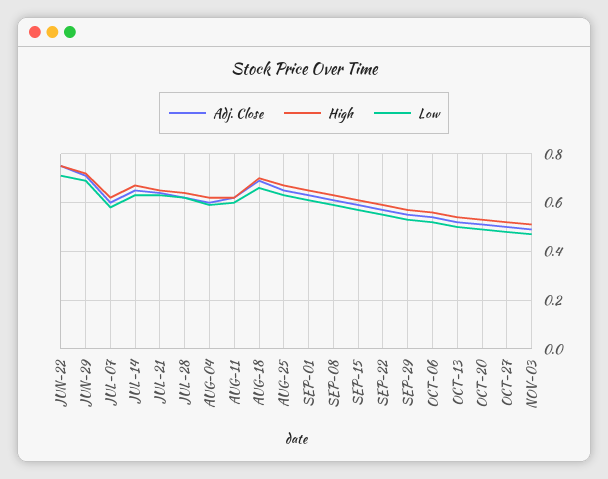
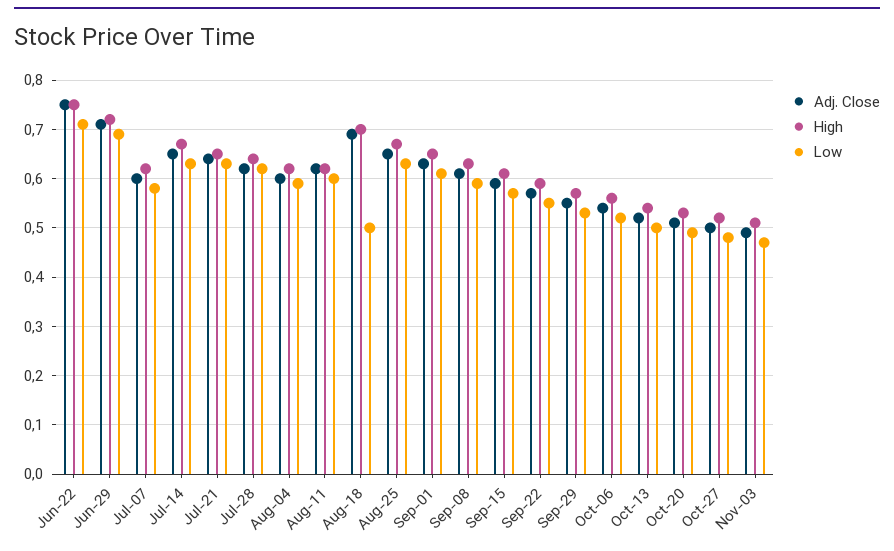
  {
    "Adj. Close": {
      "JUN-22": 0.75,
      "JUN-29": 0.7,
      "JUL-07": 0.6,
      "JUL-14": 0.65,
      "JUL-21": 0.65,
      "JUL-28": 0.6,
      "AUG-04": 0.6,
      "AUG-11": 0.6,
      "AUG-18": 0.7,
      "AUG-25": 0.65,
      "SEP-01": 0.65,
      "SEP-08": 0.6,
      "SEP-15": 0.6,
      "SEP-22": 0.55,
      "SEP-29": 0.55,
      "OCT-06": 0.55,
      "OCT-13": 0.5,
      "OCT-20": 0.5,
      "OCT-27": 0.5,
      "NOV-03": 0.5
    },
    "High": {
      "JUN-22": 0.75,
      "JUN-29": 0.7,
      "JUL-07": 0.6,
      "JUL-14": 0.65,
      "JUL-21": 0.65,
      "JUL-28": 0.65,
      "AUG-04": 0.6,
      "AUG-11": 0.6,
      "AUG-18": 0.7,
      "AUG-25": 0.65,
      "SEP-01": 0.65,
      "SEP-08": 0.65,
      "SEP-15": 0.6,
      "SEP-22": 0.6,
      "SEP-29": 0.55,
      "OCT-06": 0.55,
      "OCT-13": 0.55,
      "OCT-20": 0.55,
      "OCT-27": 0.5,
      "NOV-03": 0.5
    },
    "Low": {
      "JUN-22": 0.7,
      "JUN-29": 0.7,
      "JUL-07": 0.6,
      "JUL-14": 0.65,
      "JUL-21": 0.65,
      "JUL-28": 0.6,
      "AUG-04": 0.6,
      "AUG-11": 0.6,
-     "AUG-18": 0.65,
+     "AUG-18": 0.5,
      "AUG-25": 0.65,
      "SEP-01": 0.6,
      "SEP-08": 0.6,
      "SEP-15": 0.55,
      "SEP-22": 0.55,
      "SEP-29": 0.55,
      "OCT-06": 0.5,
      "OCT-13": 0.5,
      "OCT-20": 0.5,
      "OCT-27": 0.5,
      "NOV-03": 0.45
    }
  }

